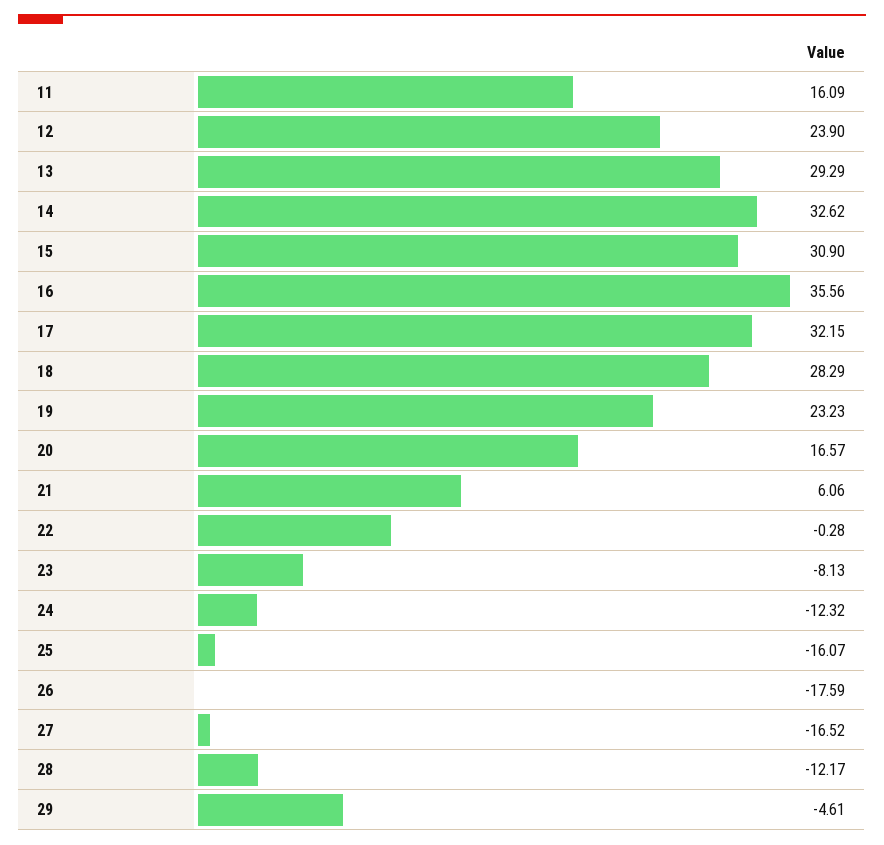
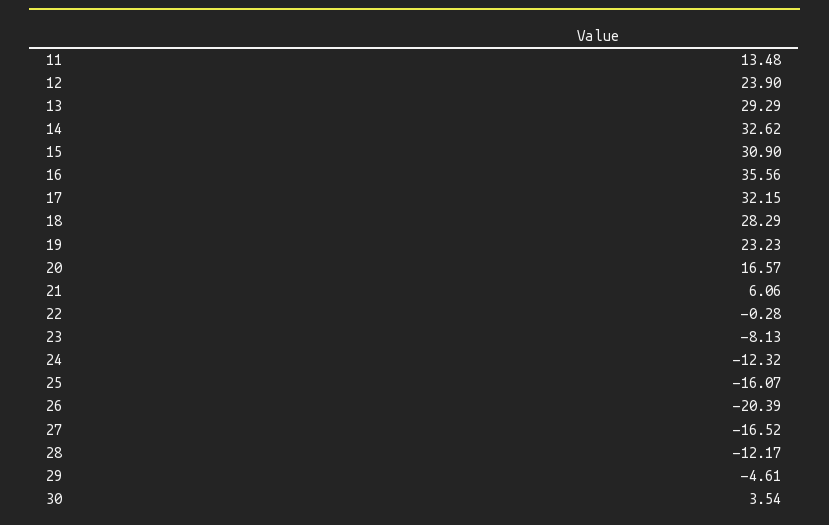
  {
-   "11": 16.09,
+   "11": 13.48,
    "12": 23.9,
    "13": 29.29,
    "14": 32.62,
    "15": 30.9,
    "16": 35.56,
    "17": 32.15,
    "18": 28.29,
    "19": 23.23,
    "20": 16.57,
    "21": 6.06,
    "22": -0.28,
    "23": -8.13,
    "24": -12.32,
    "25": -16.07,
-   "26": -17.59,
+   "26": -20.39,
    "27": -16.52,
    "28": -12.17,
-   "29": -4.61
+   "29": -4.61,
+   "30": 3.54
  }

